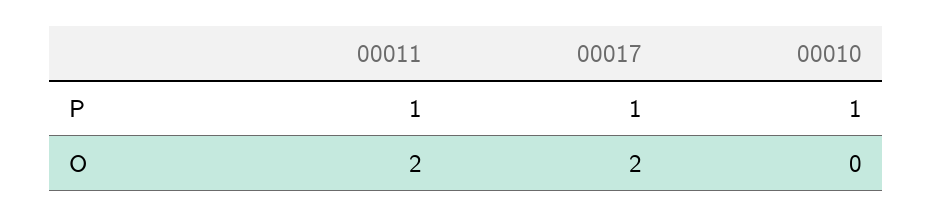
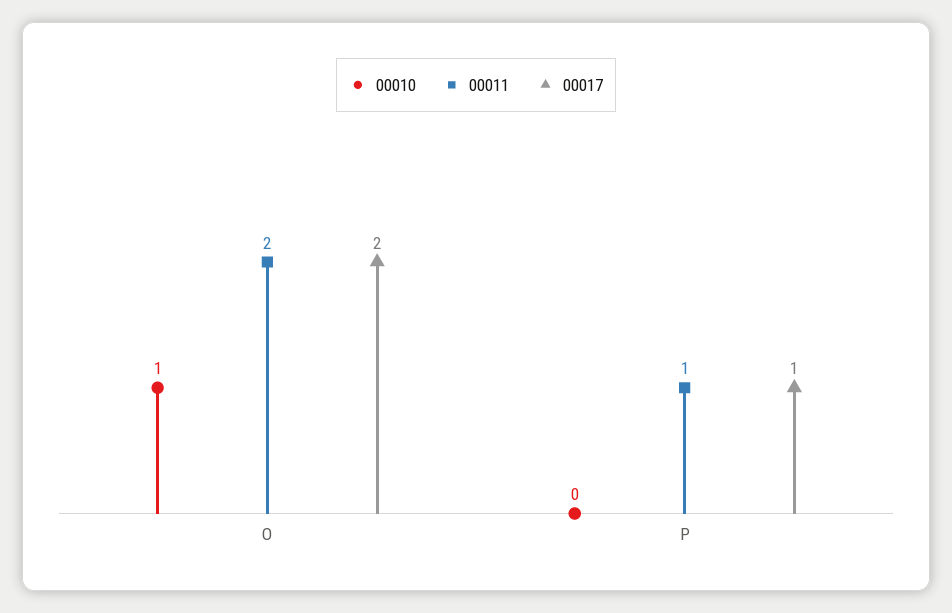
  {
    "00011": {
      "P": 1,
      "O": 2
    },
    "00017": {
      "P": 1,
      "O": 2
    },
    "00010": {
-     "P": 1,
+     "P": 0,
-     "O": 0
+     "O": 1
    }
  }

